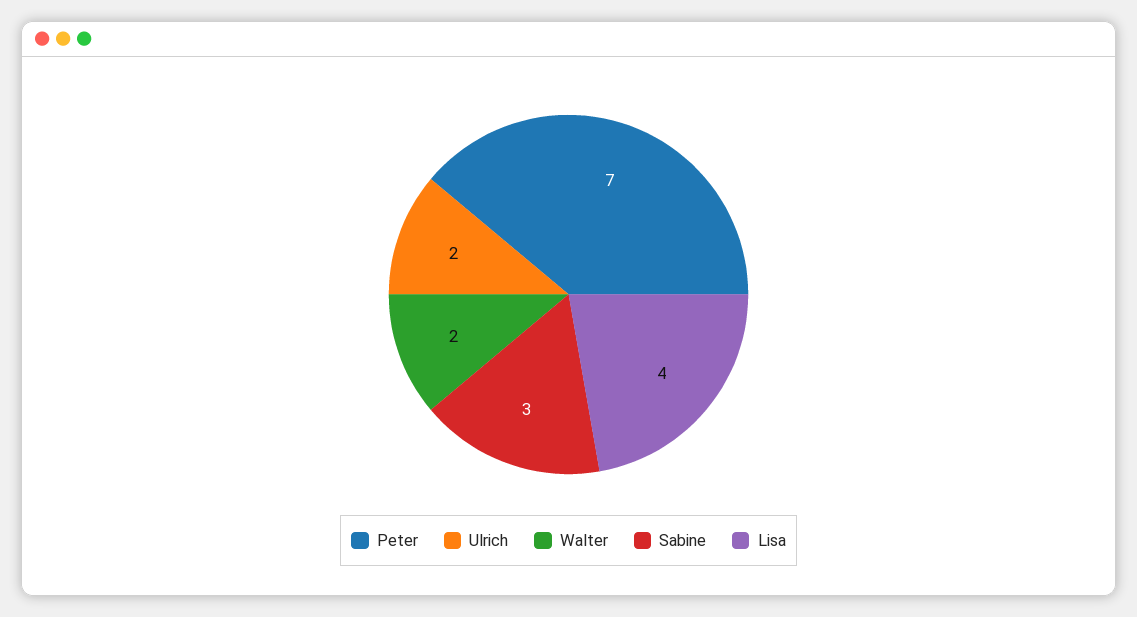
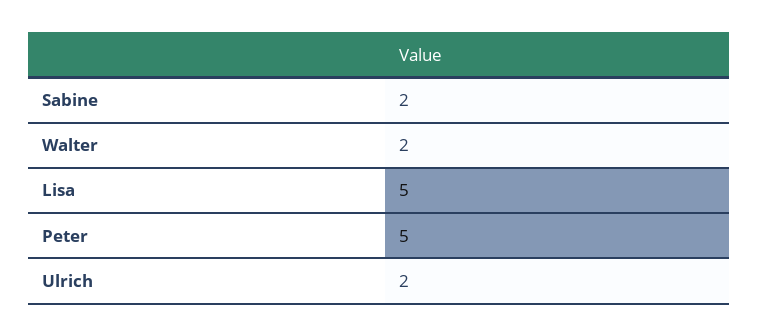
  {
-   "Peter": 7,
+   "Peter": 5,
    "Ulrich": 2,
    "Walter": 2,
-   "Sabine": 3,
+   "Sabine": 2,
-   "Lisa": 4
+   "Lisa": 5
  }

